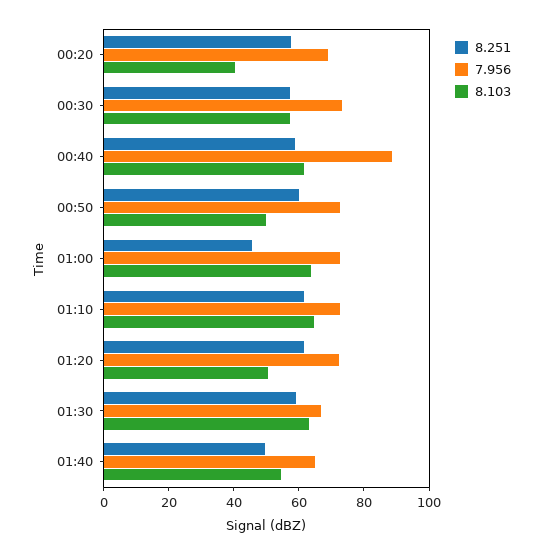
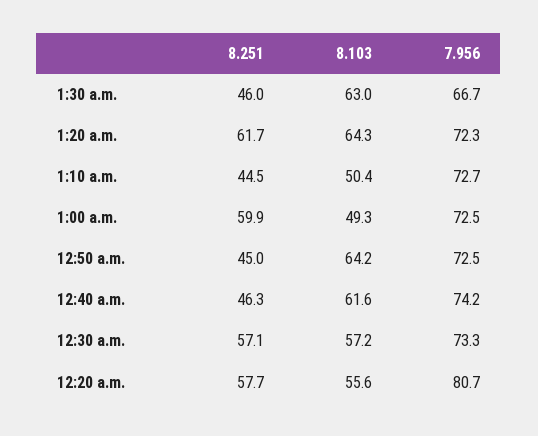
  {
    "8.251": {
      "00:20": 57.7,
      "00:30": 57.1,
-     "00:40": 60,
+     "00:40": 46.3,
-     "00:50": 60,
+     "00:50": 45,
-     "01:00": 45,
+     "01:00": 59.9,
-     "01:10": 60,
+     "01:10": 44.5,
      "01:20": 61.7,
-     "01:30": 60,
+     "01:30": 46
-     "01:40": 50
    },
    "7.956": {
-     "00:20": 70,
+     "00:20": 80.7,
      "00:30": 73.3,
-     "00:40": 90,
+     "00:40": 74.2,
      "00:50": 72.5,
      "01:00": 72.5,
      "01:10": 72.7,
      "01:20": 72.3,
-     "01:30": 66.7,
+     "01:30": 66.7
-     "01:40": 65
    },
    "8.103": {
-     "00:20": 40,
+     "00:20": 55.6,
      "00:30": 57.2,
      "00:40": 61.6,
-     "00:50": 50,
+     "00:50": 64.2,
-     "01:00": 65,
+     "01:00": 49.3,
-     "01:10": 65,
+     "01:10": 50.4,
-     "01:20": 50,
+     "01:20": 64.3,
-     "01:30": 63,
+     "01:30": 63
-     "01:40": 55
    }
  }

